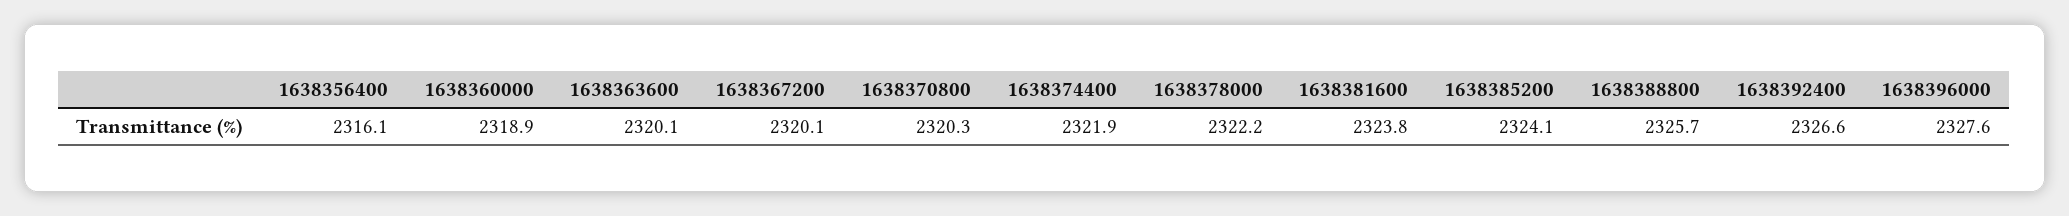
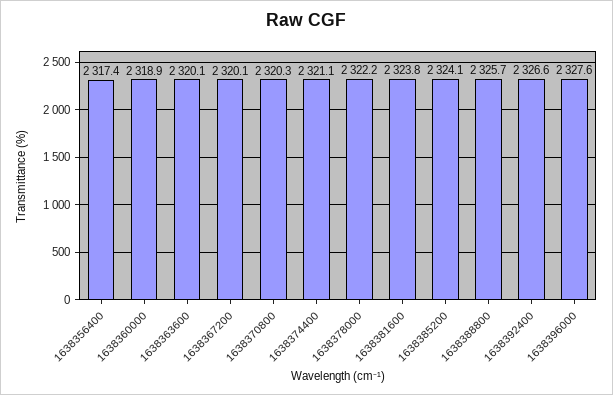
  {
-   "1638356400": 2316.1,
+   "1638356400": 2317.4,
    "1638360000": 2318.9,
    "1638363600": 2320.1,
    "1638367200": 2320.1,
    "1638370800": 2320.3,
-   "1638374400": 2321.9,
+   "1638374400": 2321.1,
    "1638378000": 2322.2,
    "1638381600": 2323.8,
    "1638385200": 2324.1,
    "1638388800": 2325.7,
    "1638392400": 2326.6,
    "1638396000": 2327.6
  }

